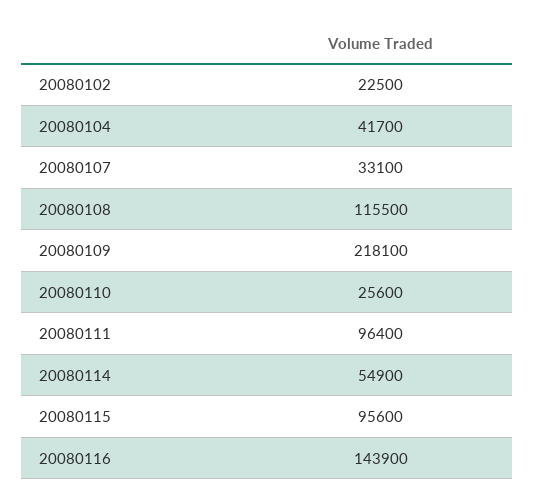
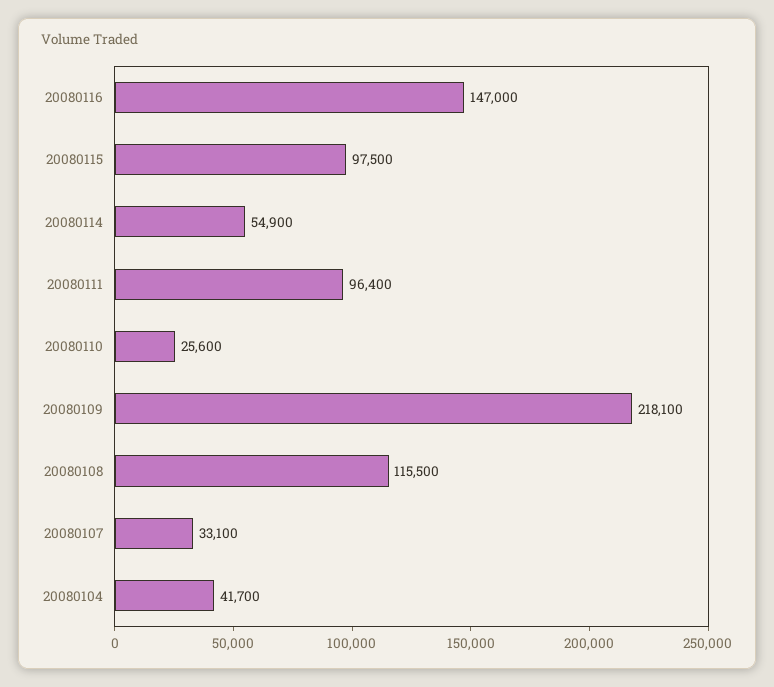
  {
-   "20080102": 22500,
    "20080104": 41700,
    "20080107": 33100,
    "20080108": 115500,
    "20080109": 218100,
    "20080110": 25600,
    "20080111": 96400,
    "20080114": 54900,
-   "20080115": 95600,
+   "20080115": 97500,
-   "20080116": 143900
+   "20080116": 147000
  }

